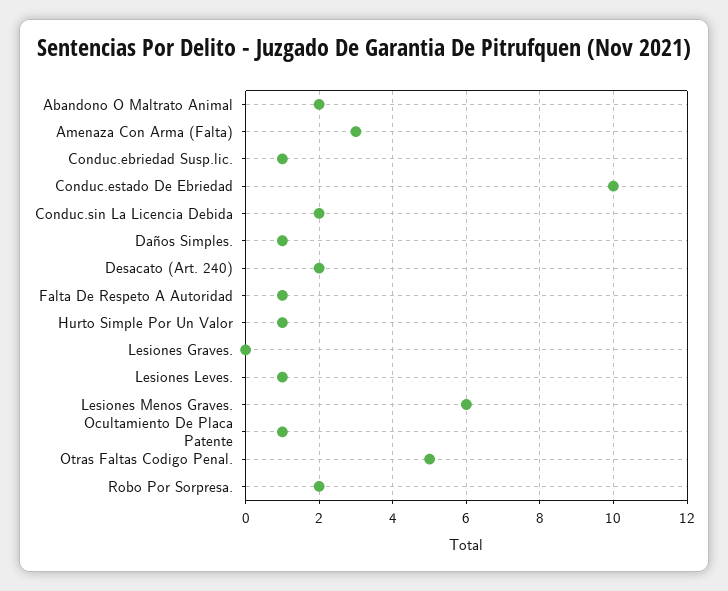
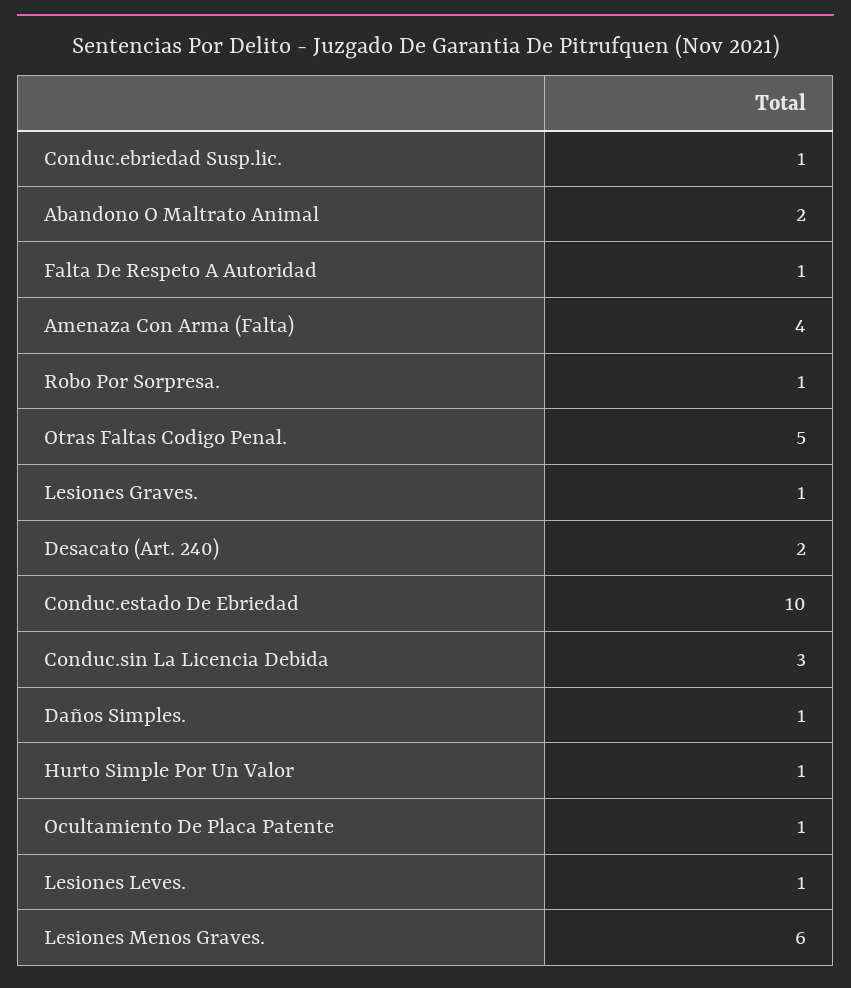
  {
    "Abandono O Maltrato Animal": 2,
-   "Amenaza Con Arma (Falta)": 3,
+   "Amenaza Con Arma (Falta)": 4,
    "Conduc.ebriedad Susp.lic.": 1,
    "Conduc.estado De Ebriedad": 10,
-   "Conduc.sin La Licencia Debida": 2,
+   "Conduc.sin La Licencia Debida": 3,
    "Daños Simples.": 1,
    "Desacato (Art. 240)": 2,
    "Falta De Respeto A Autoridad": 1,
    "Hurto Simple Por Un Valor": 1,
-   "Lesiones Graves.": 0,
+   "Lesiones Graves.": 1,
    "Lesiones Leves.": 1,
    "Lesiones Menos Graves.": 6,
    "Ocultamiento De Placa Patente": 1,
    "Otras Faltas Codigo Penal.": 5,
-   "Robo Por Sorpresa.": 2
+   "Robo Por Sorpresa.": 1
  }

